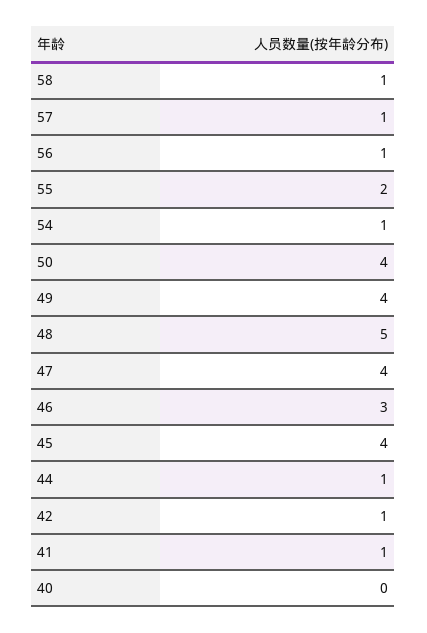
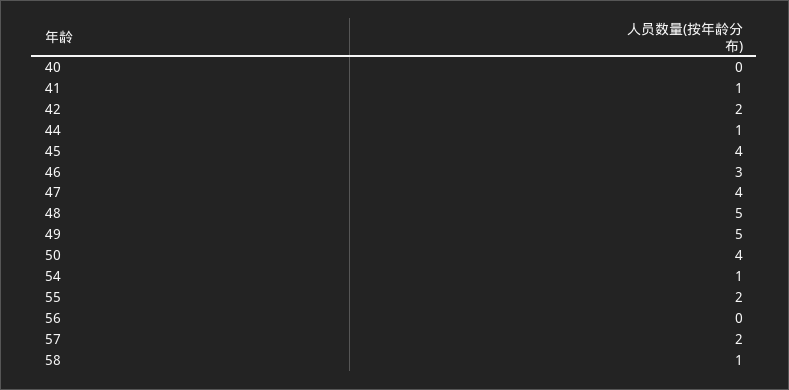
  {
    "58": 1,
-   "57": 1,
+   "57": 2,
-   "56": 1,
+   "56": 0,
    "55": 2,
    "54": 1,
    "50": 4,
-   "49": 4,
+   "49": 5,
    "48": 5,
    "47": 4,
    "46": 3,
    "45": 4,
    "44": 1,
-   "42": 1,
+   "42": 2,
    "41": 1,
    "40": 0
  }

